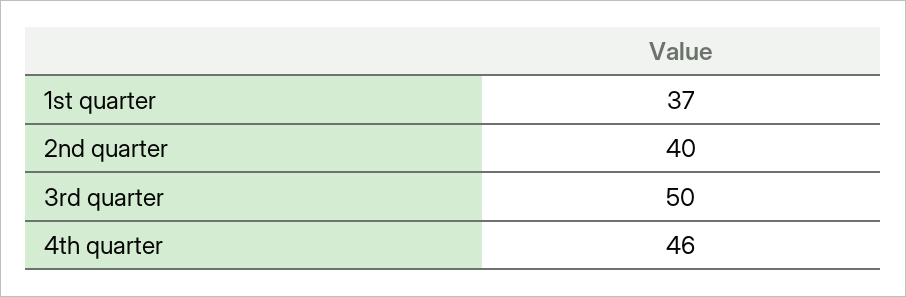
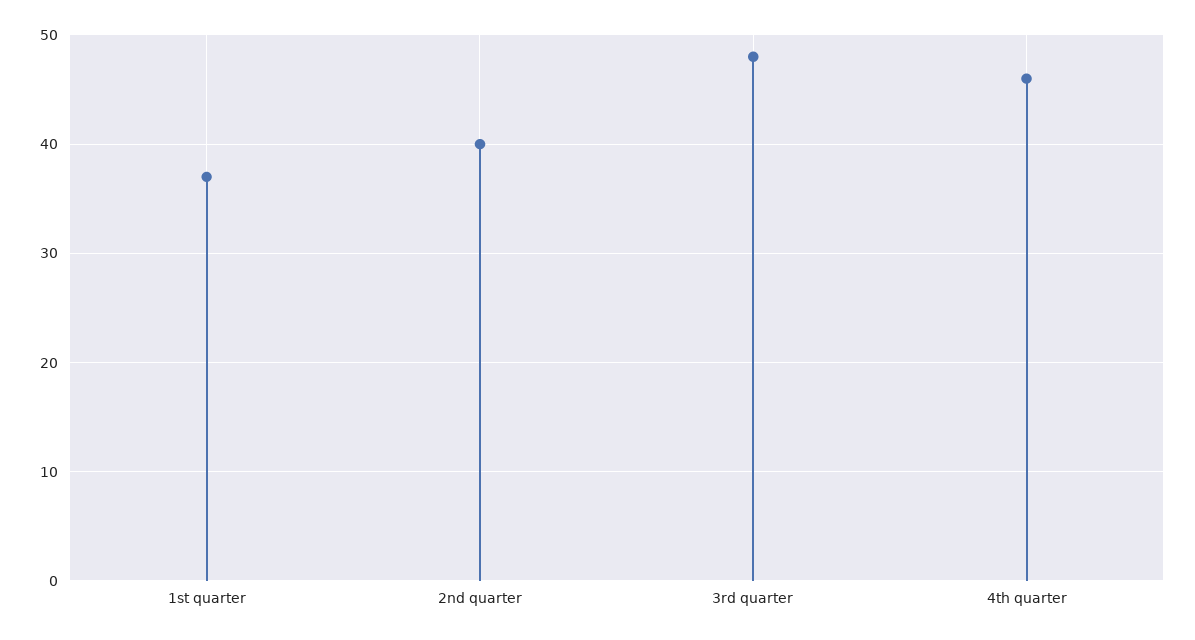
  {
    "1st quarter": 37,
    "2nd quarter": 40,
-   "3rd quarter": 50,
+   "3rd quarter": 48,
    "4th quarter": 46
  }

